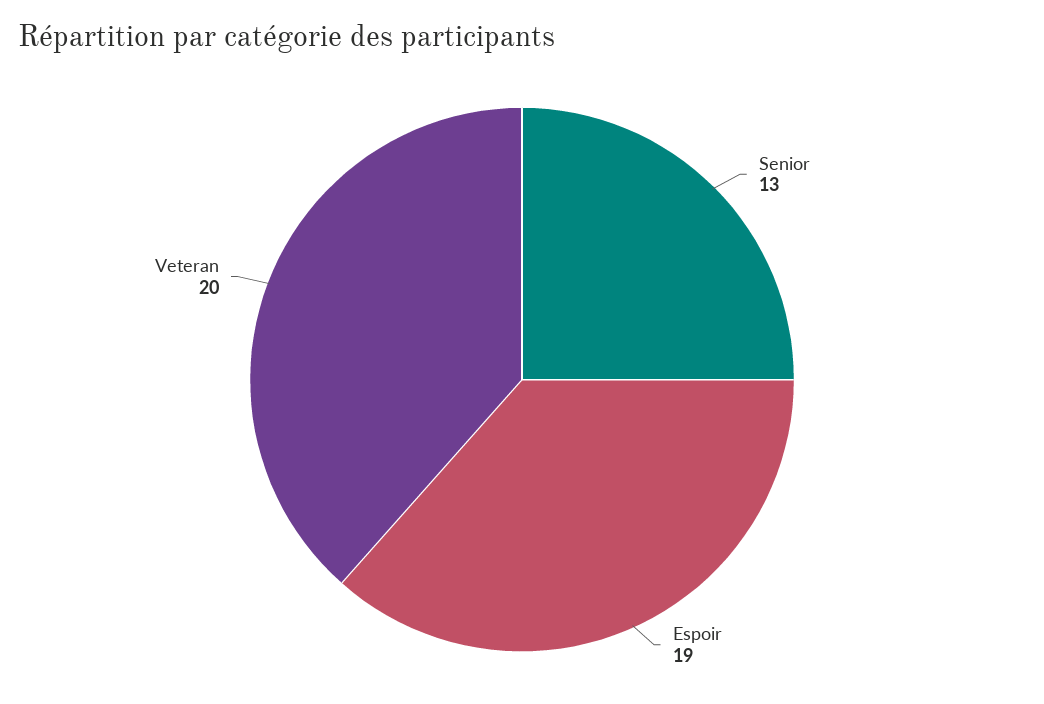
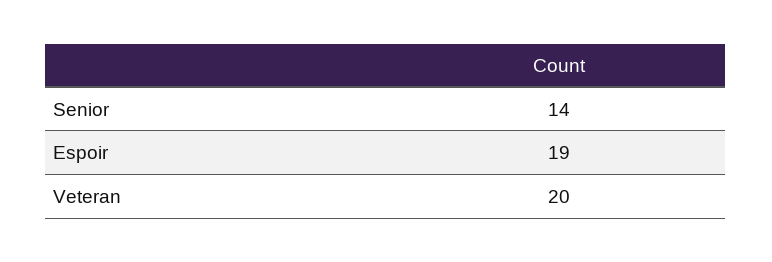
  {
-   "Senior": 13,
+   "Senior": 14,
    "Espoir": 19,
    "Veteran": 20
  }

